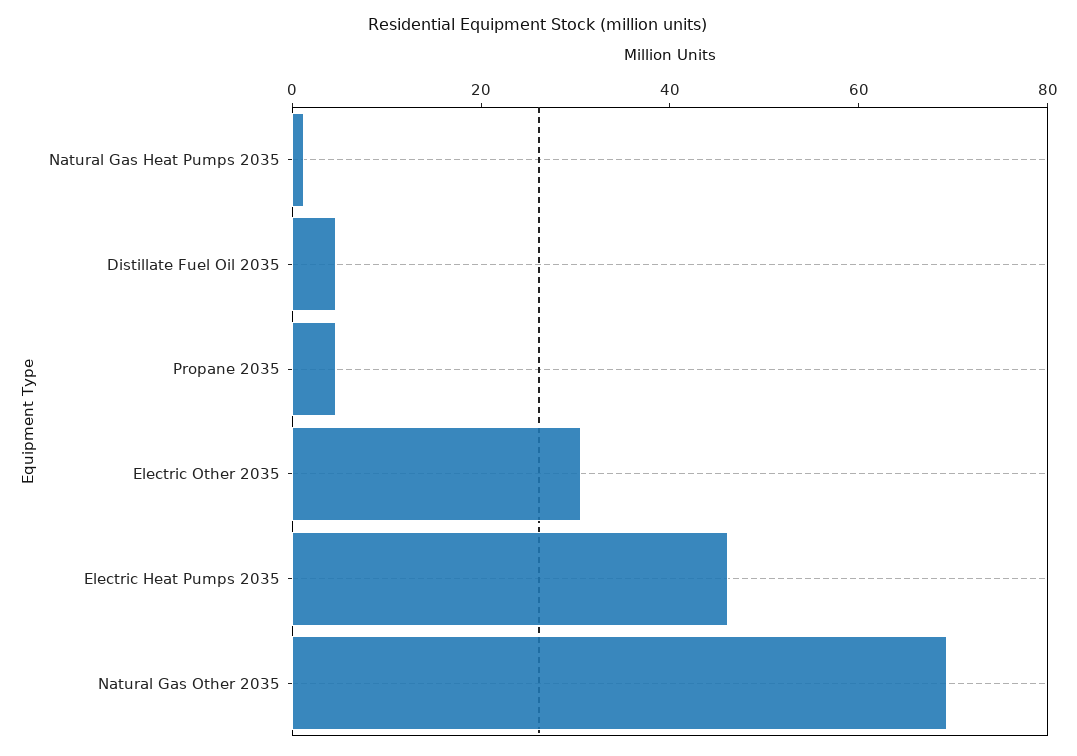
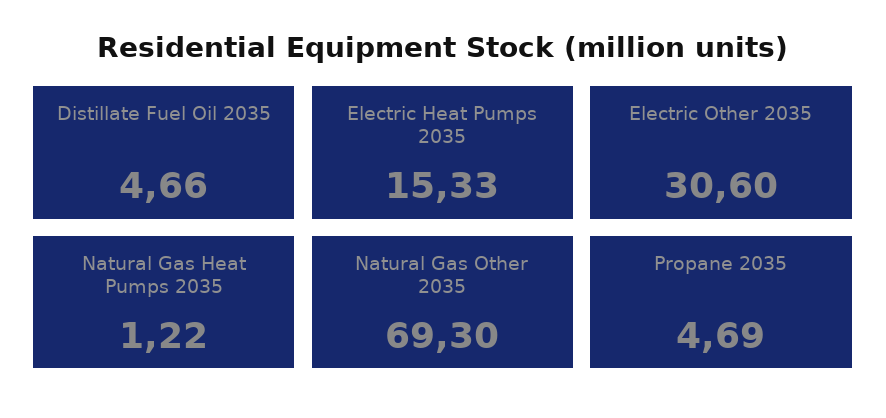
  {
    "Natural Gas Heat Pumps 2035": 1.22,
    "Distillate Fuel Oil 2035": 4.66,
    "Propane 2035": 4.69,
    "Electric Other 2035": 30.6,
-   "Electric Heat Pumps 2035": 45,
+   "Electric Heat Pumps 2035": 15.33,
    "Natural Gas Other 2035": 69.3
  }

